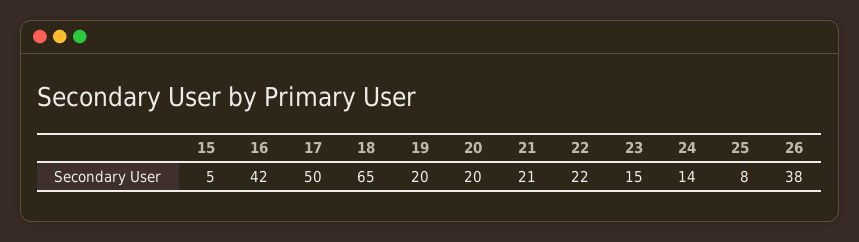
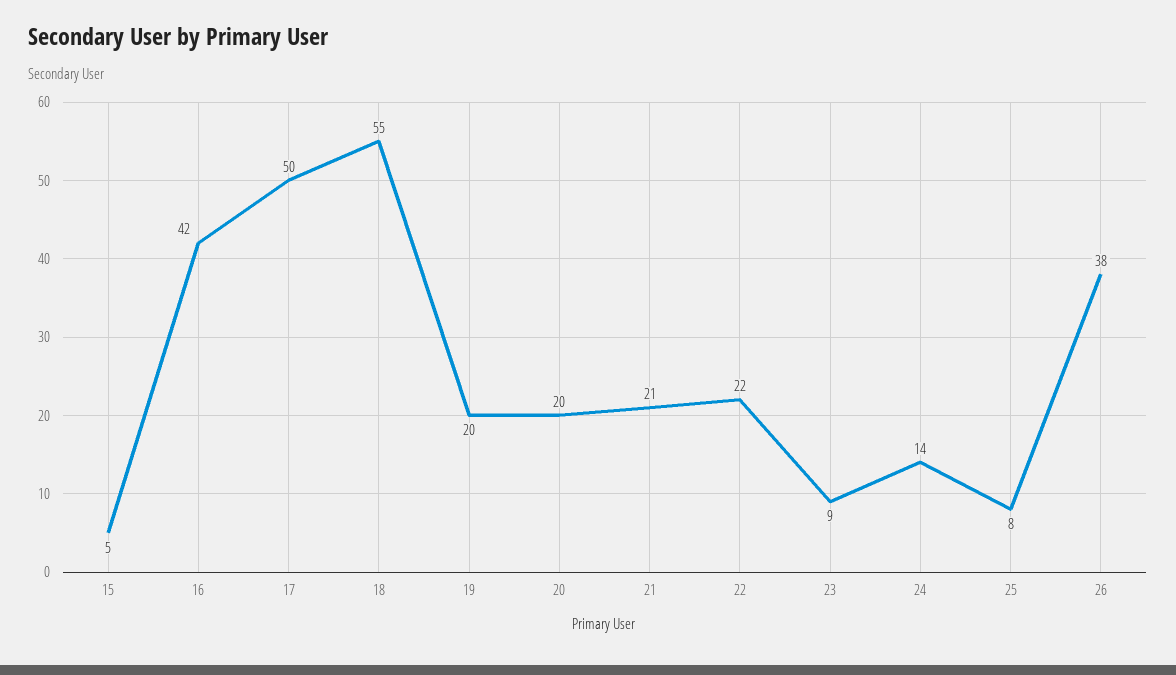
  {
    "15": 5,
    "16": 42,
    "17": 50,
-   "18": 65,
+   "18": 55,
    "19": 20,
    "20": 20,
    "21": 21,
    "22": 22,
-   "23": 15,
+   "23": 9,
    "24": 14,
    "25": 8,
    "26": 38
  }

